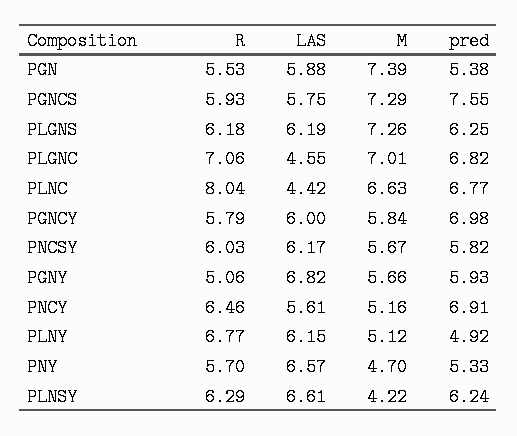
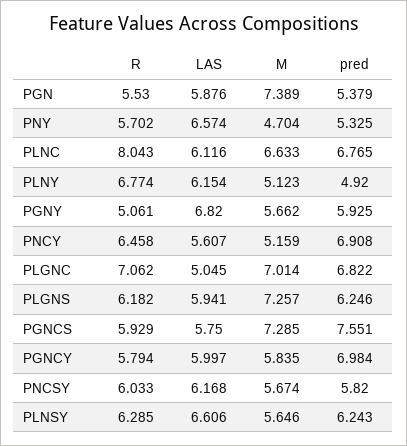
  {
    "R": {
      "PGN": 5.53,
      "PGNCS": 5.929,
      "PLGNS": 6.182,
      "PLGNC": 7.062,
      "PLNC": 8.043,
      "PGNCY": 5.794,
      "PNCSY": 6.033,
      "PGNY": 5.061,
      "PNCY": 6.458,
      "PLNY": 6.774,
      "PNY": 5.702,
      "PLNSY": 6.285
    },
    "LAS": {
      "PGN": 5.876,
      "PGNCS": 5.75,
-     "PLGNS": 6.19,
+     "PLGNS": 5.941,
-     "PLGNC": 4.55,
+     "PLGNC": 5.045,
-     "PLNC": 4.42,
+     "PLNC": 6.116,
      "PGNCY": 5.997,
      "PNCSY": 6.168,
      "PGNY": 6.82,
      "PNCY": 5.607,
      "PLNY": 6.154,
      "PNY": 6.574,
      "PLNSY": 6.606
    },
    "M": {
      "PGN": 7.389,
      "PGNCS": 7.285,
      "PLGNS": 7.257,
      "PLGNC": 7.014,
      "PLNC": 6.633,
      "PGNCY": 5.835,
      "PNCSY": 5.674,
      "PGNY": 5.662,
      "PNCY": 5.159,
      "PLNY": 5.123,
      "PNY": 4.704,
-     "PLNSY": 4.22
+     "PLNSY": 5.646
    },
    "pred": {
      "PGN": 5.379,
      "PGNCS": 7.551,
      "PLGNS": 6.246,
      "PLGNC": 6.822,
      "PLNC": 6.765,
      "PGNCY": 6.984,
      "PNCSY": 5.82,
      "PGNY": 5.925,
      "PNCY": 6.908,
      "PLNY": 4.92,
      "PNY": 5.325,
      "PLNSY": 6.243
    }
  }

